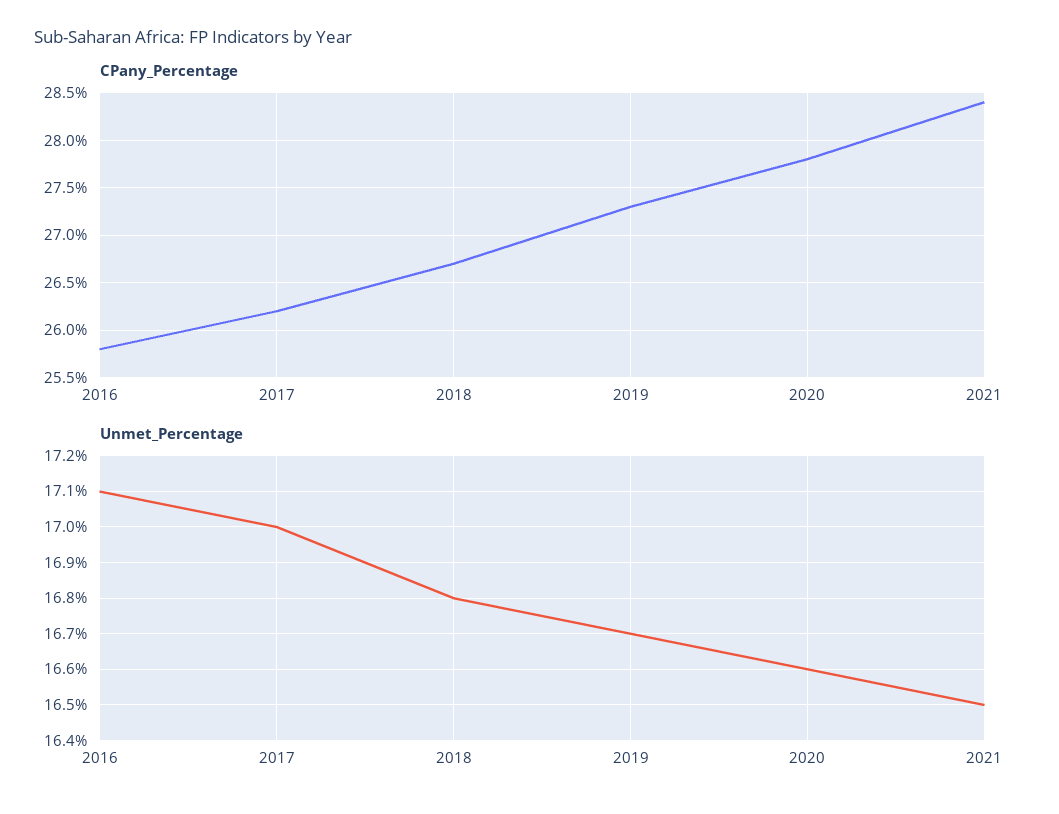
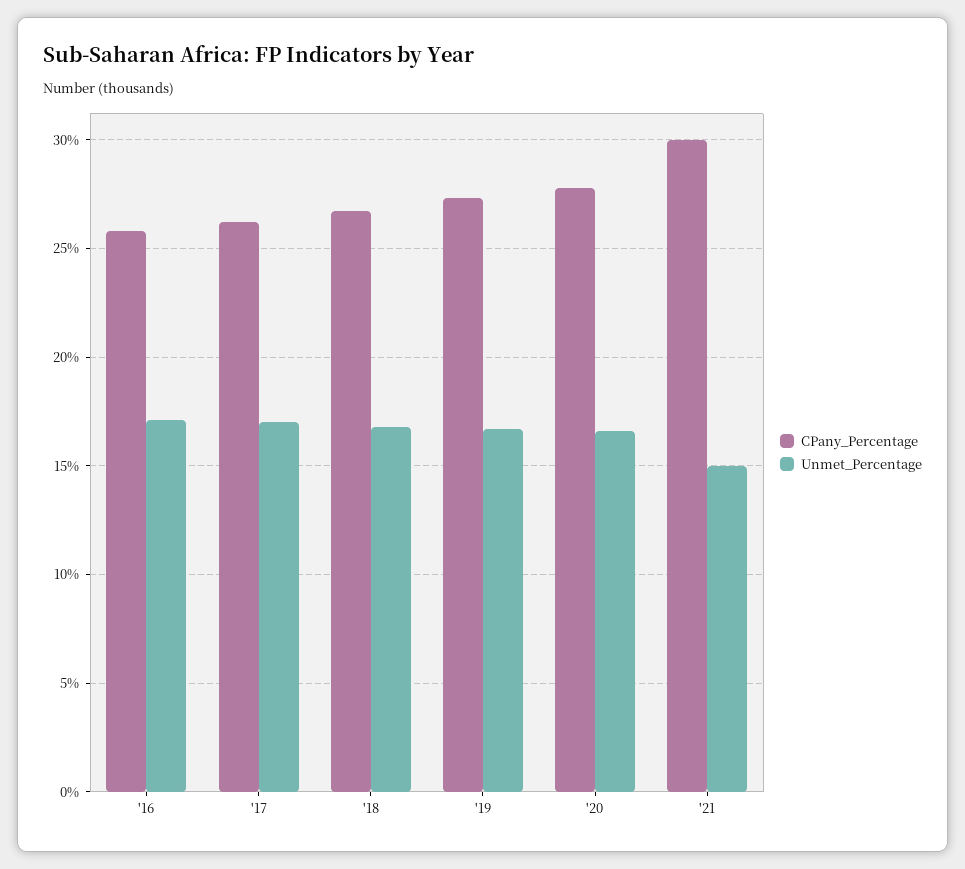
  {
    "CPany_Percentage": {
      "2016": 25.8,
      "2017": 26.2,
      "2018": 26.7,
      "2019": 27.3,
      "2020": 27.8,
-     "2021": 28.4
+     "2021": 30
    },
    "Unmet_Percentage": {
      "2016": 17.1,
      "2017": 17,
      "2018": 16.8,
      "2019": 16.7,
      "2020": 16.6,
-     "2021": 16.5
+     "2021": 15
    }
  }

